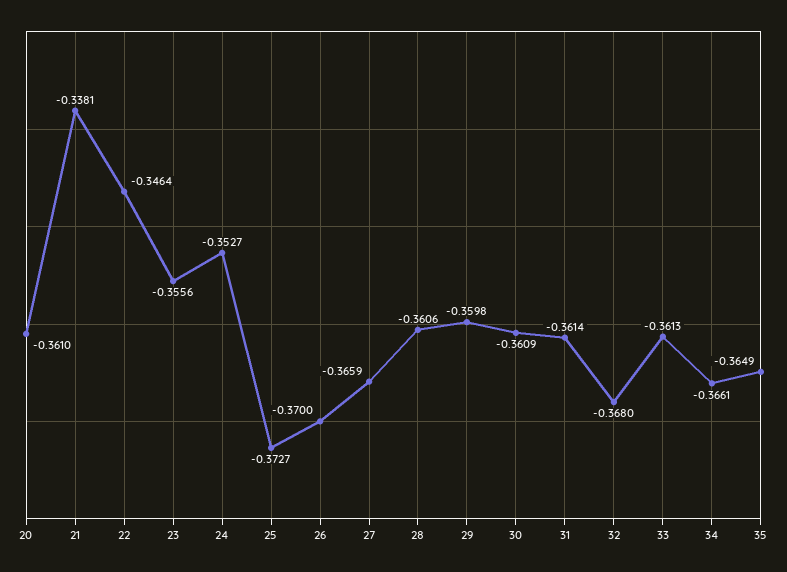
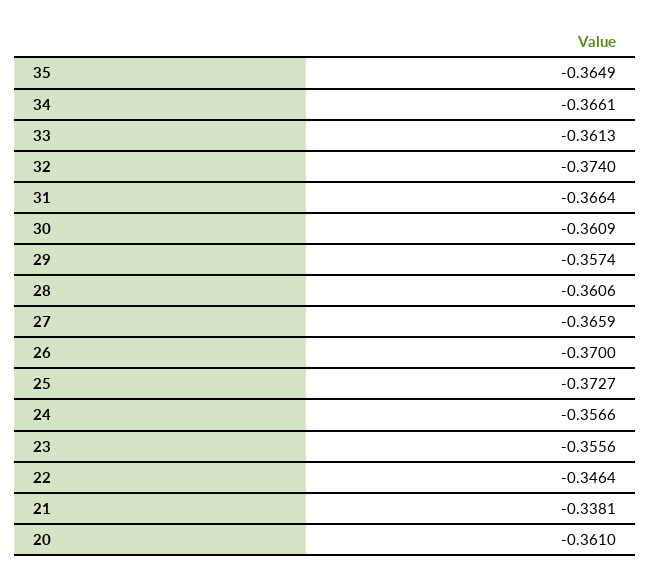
  {
    "20": -0.361,
    "21": -0.3381,
    "22": -0.3464,
    "23": -0.3556,
-   "24": -0.3527,
+   "24": -0.3566,
    "25": -0.3727,
    "26": -0.37,
    "27": -0.3659,
    "28": -0.3606,
-   "29": -0.3598,
+   "29": -0.3574,
    "30": -0.3609,
-   "31": -0.3614,
+   "31": -0.3664,
-   "32": -0.368,
+   "32": -0.374,
    "33": -0.3613,
    "34": -0.3661,
    "35": -0.3649
  }

